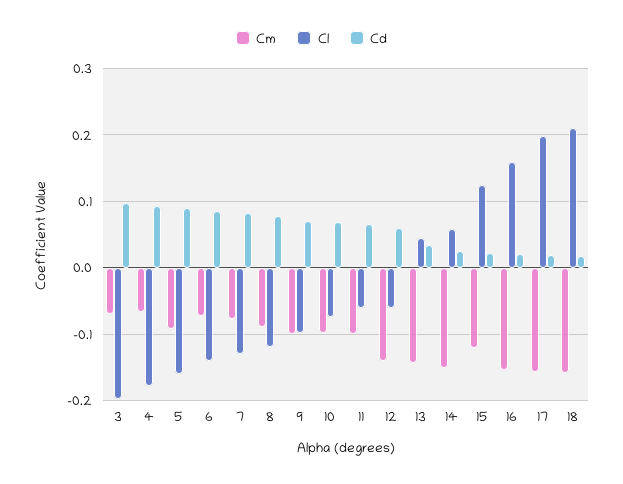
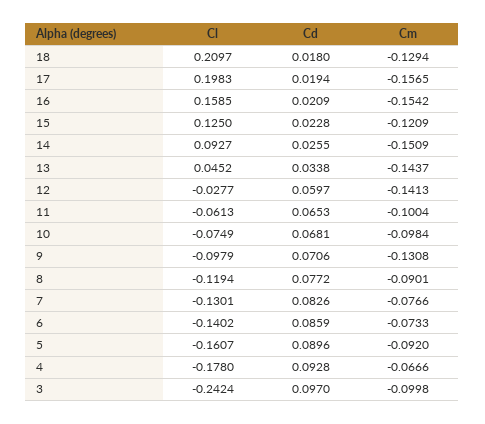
  {
    "Cm": {
-     "3": -0.07,
+     "3": -0.0998,
      "4": -0.0666,
      "5": -0.092,
      "6": -0.0733,
      "7": -0.0766,
      "8": -0.0901,
-     "9": -0.1,
+     "9": -0.1308,
      "10": -0.0984,
      "11": -0.1004,
      "12": -0.1413,
      "13": -0.1437,
      "14": -0.1509,
      "15": -0.1209,
      "16": -0.1542,
      "17": -0.1565,
-     "18": -0.16
+     "18": -0.1294
    },
    "Cl": {
-     "3": -0.2,
+     "3": -0.2424,
      "4": -0.178,
      "5": -0.1607,
      "6": -0.1402,
      "7": -0.1301,
      "8": -0.1194,
      "9": -0.0979,
      "10": -0.0749,
      "11": -0.0613,
-     "12": -0.06,
+     "12": -0.0277,
      "13": 0.0452,
-     "14": 0.06,
+     "14": 0.0927,
      "15": 0.125,
      "16": 0.1585,
      "17": 0.1983,
      "18": 0.2097
    },
    "Cd": {
      "3": 0.097,
      "4": 0.0928,
      "5": 0.0896,
      "6": 0.0859,
      "7": 0.0826,
      "8": 0.0772,
      "9": 0.0706,
      "10": 0.0681,
      "11": 0.0653,
      "12": 0.0597,
      "13": 0.0338,
      "14": 0.0255,
      "15": 0.0228,
      "16": 0.0209,
      "17": 0.0194,
      "18": 0.018
    }
  }

